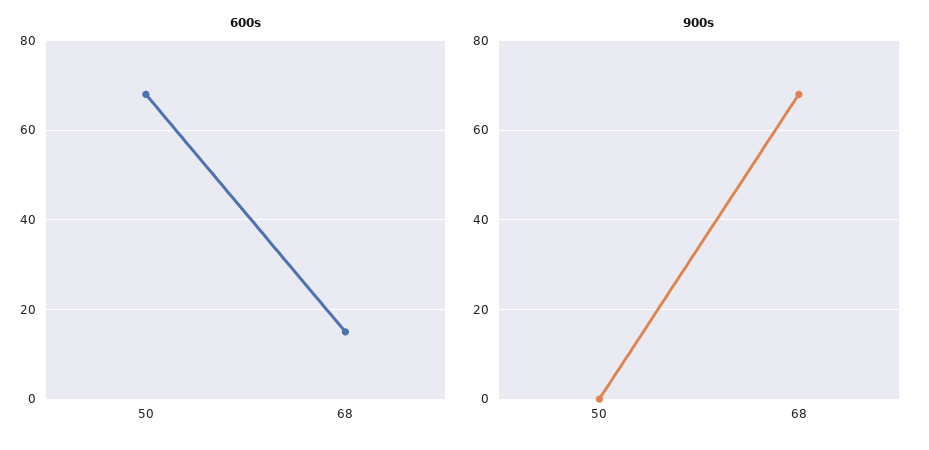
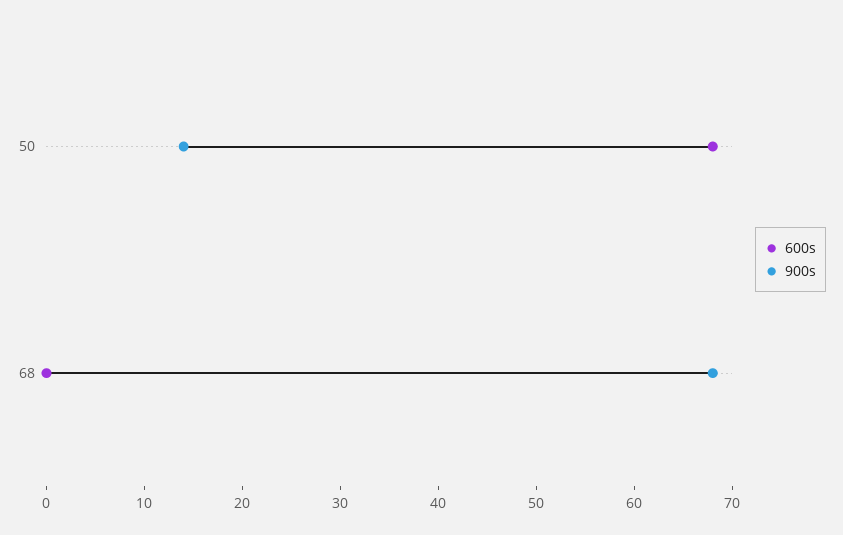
  {
    "600s": {
      "50": 68,
-     "68": 15
+     "68": 0
    },
    "900s": {
-     "50": 0,
+     "50": 14,
      "68": 68
    }
  }

